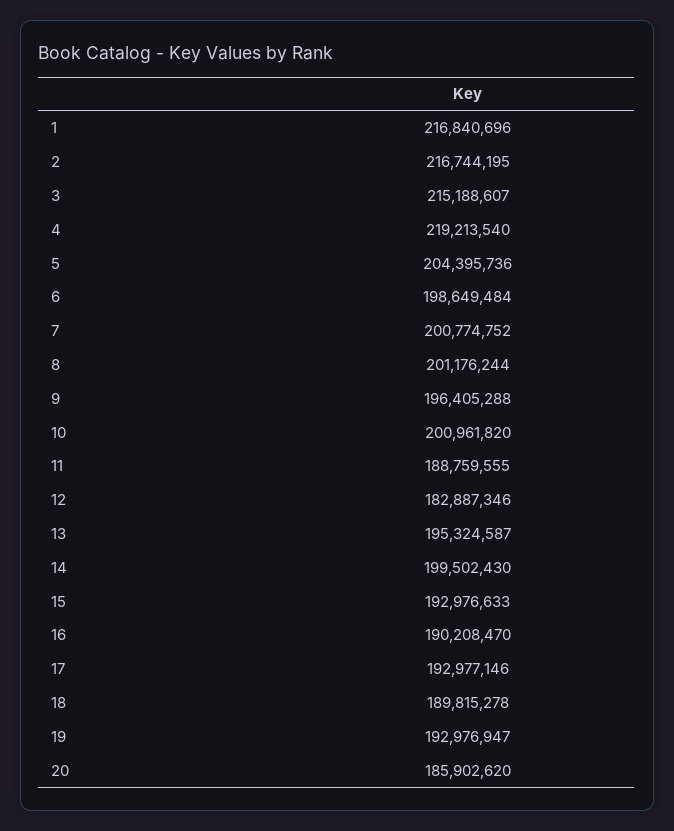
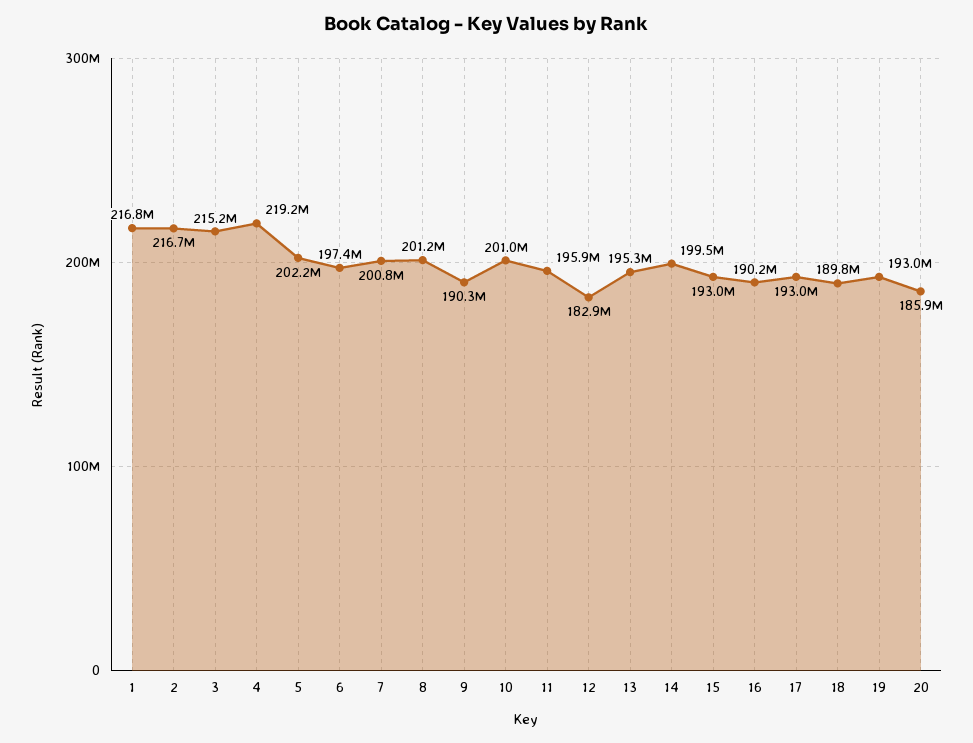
  {
    "1": 216840696,
    "2": 216744195,
    "3": 215188607,
    "4": 219213540,
-   "5": 204395736,
+   "5": 202200000,
-   "6": 198649484,
+   "6": 197400000,
    "7": 200774752,
    "8": 201176244,
-   "9": 196405288,
+   "9": 190300000,
    "10": 200961820,
-   "11": 188759555,
+   "11": 195900000,
    "12": 182887346,
    "13": 195324587,
    "14": 199502430,
    "15": 192976633,
    "16": 190208470,
    "17": 192977146,
    "18": 189815278,
    "19": 192976947,
    "20": 185902620
  }

